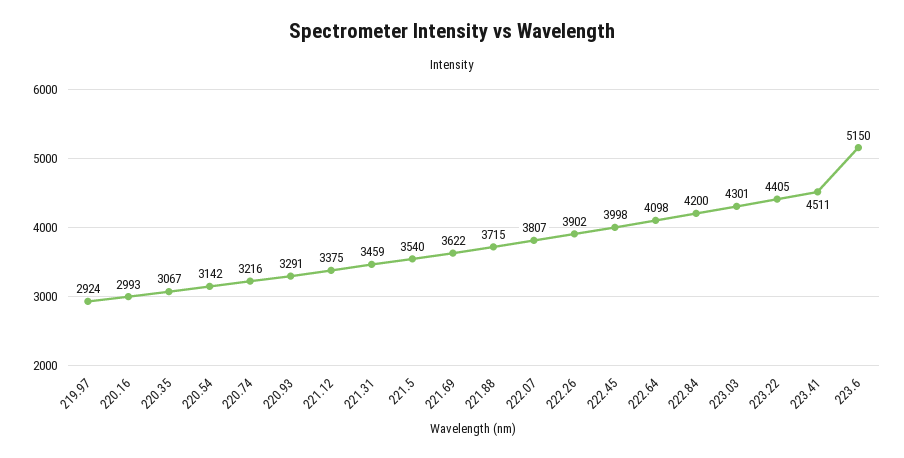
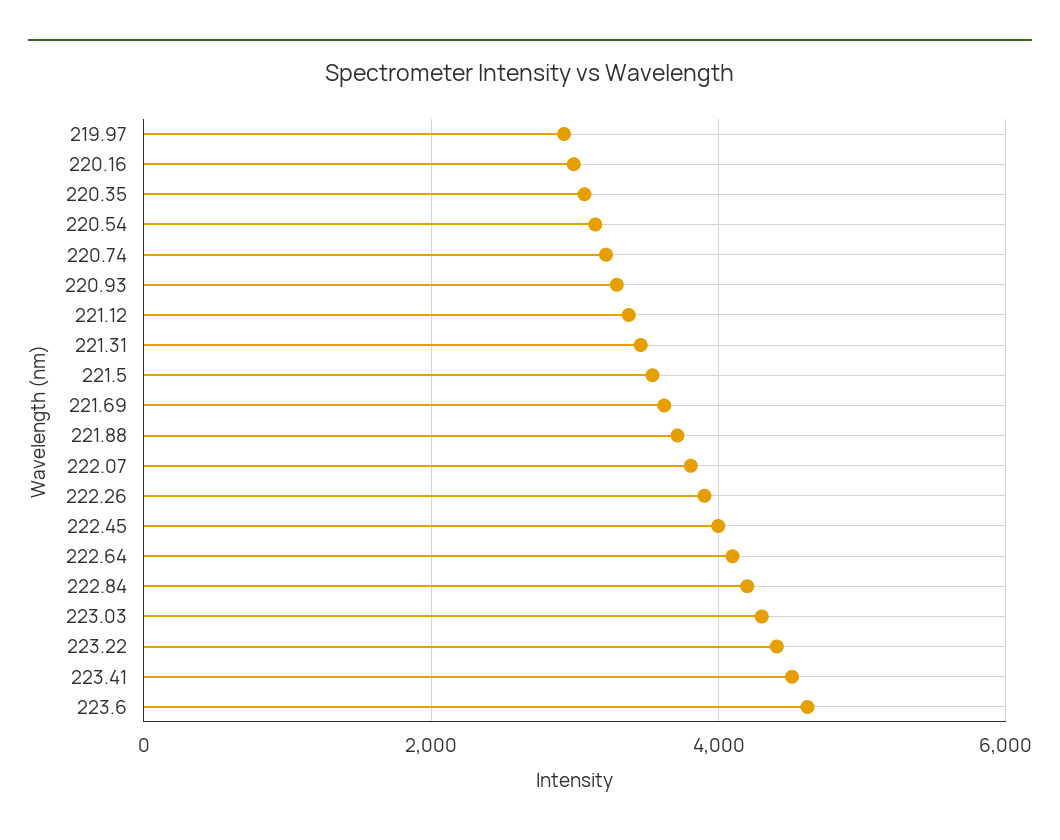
  {
    "219.97": 2924,
    "220.16": 2993,
    "220.35": 3067,
    "220.54": 3142,
    "220.74": 3216,
    "220.93": 3291,
    "221.12": 3375,
    "221.31": 3459,
    "221.5": 3540,
    "221.69": 3622,
    "221.88": 3715,
    "222.07": 3807,
    "222.26": 3902,
    "222.45": 3998,
    "222.64": 4098,
    "222.84": 4200,
    "223.03": 4301,
    "223.22": 4405,
    "223.41": 4511,
-   "223.6": 5150
+   "223.6": 4600
  }

